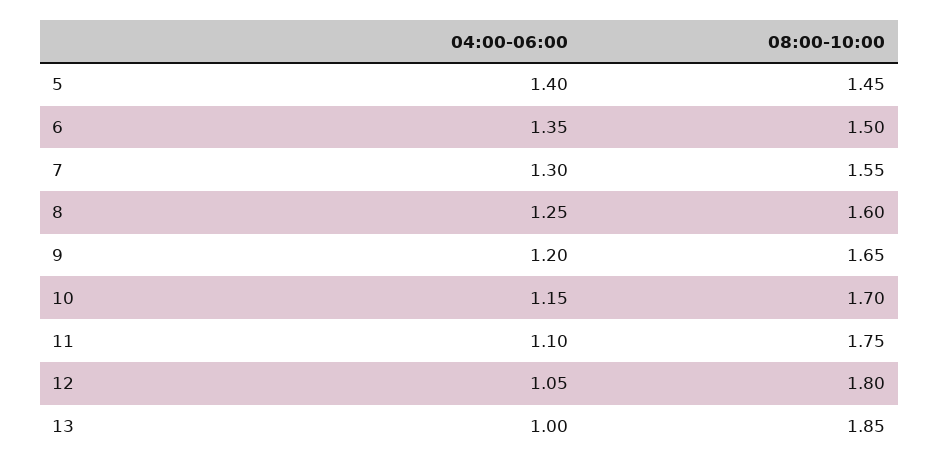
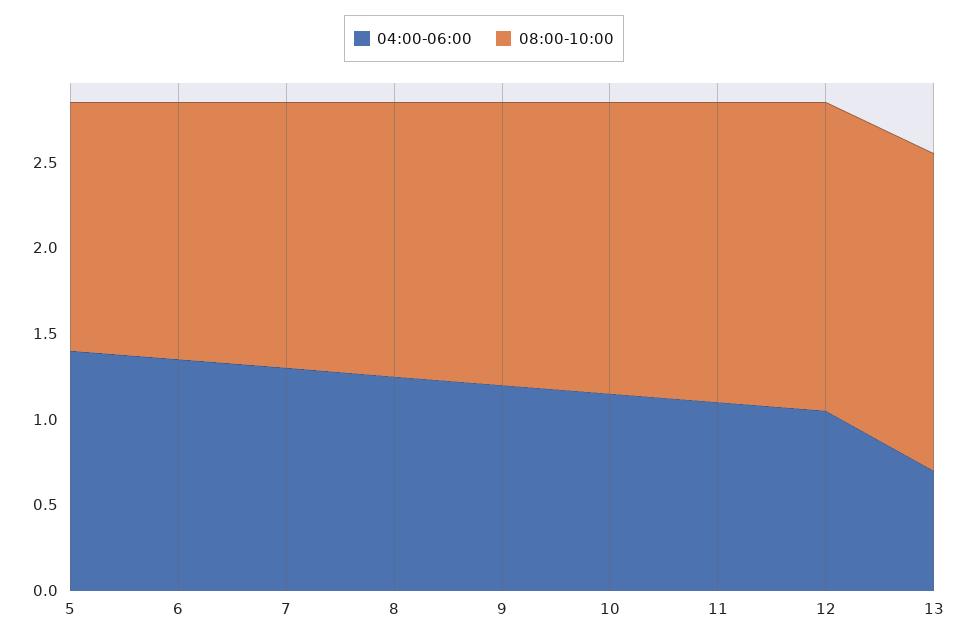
  {
    "04:00-06:00": {
      "5": 1.4,
      "6": 1.35,
      "7": 1.3,
      "8": 1.25,
      "9": 1.2,
      "10": 1.15,
      "11": 1.1,
      "12": 1.05,
-     "13": 1
+     "13": 0.7
    },
    "08:00-10:00": {
      "5": 1.45,
      "6": 1.5,
      "7": 1.55,
      "8": 1.6,
      "9": 1.65,
      "10": 1.7,
      "11": 1.75,
      "12": 1.8,
      "13": 1.85
    }
  }

